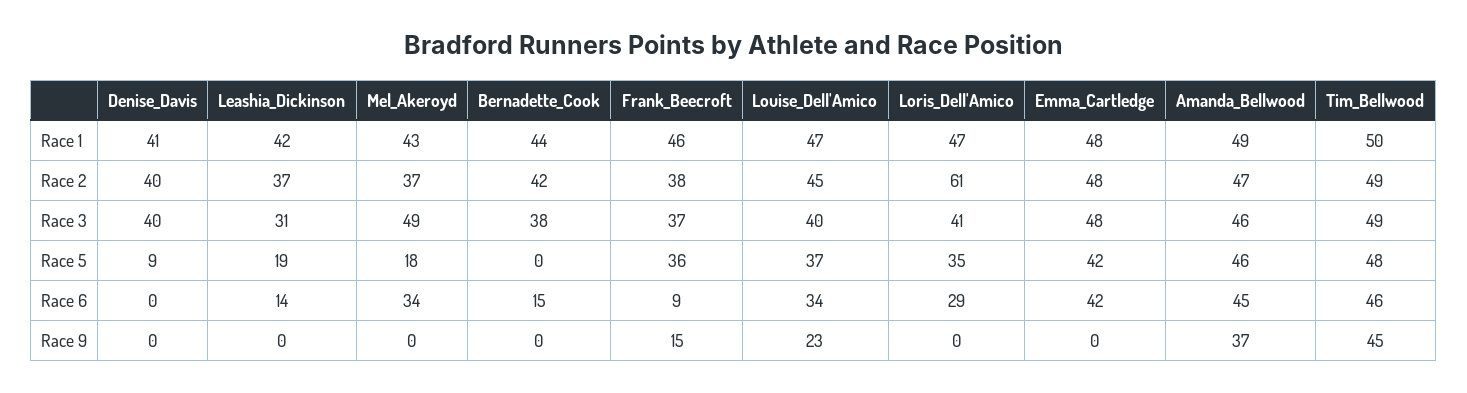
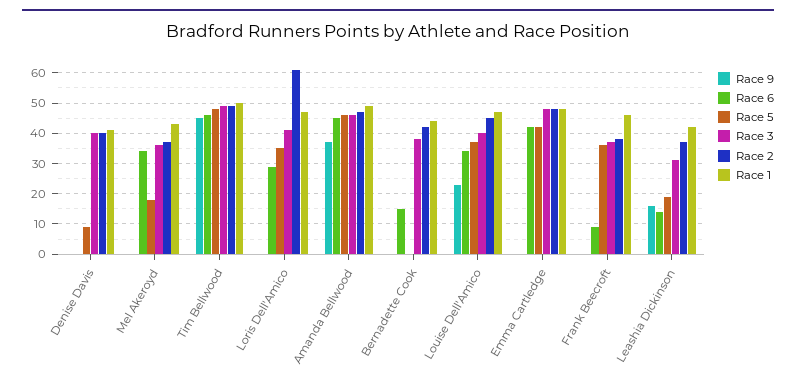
  {
    "Race 1": {
      "Denise_Davis": 41,
      "Leashia_Dickinson": 42,
      "Mel_Akeroyd": 43,
      "Bernadette_Cook": 44,
      "Frank_Beecroft": 46,
      "Louise_Dell'Amico": 47,
      "Loris_Dell'Amico": 47,
      "Emma_Cartledge": 48,
      "Amanda_Bellwood": 49,
      "Tim_Bellwood": 50
    },
    "Race 2": {
      "Denise_Davis": 40,
      "Leashia_Dickinson": 37,
      "Mel_Akeroyd": 37,
      "Bernadette_Cook": 42,
      "Frank_Beecroft": 38,
      "Louise_Dell'Amico": 45,
      "Loris_Dell'Amico": 61,
      "Emma_Cartledge": 48,
      "Amanda_Bellwood": 47,
      "Tim_Bellwood": 49
    },
    "Race 3": {
      "Denise_Davis": 40,
      "Leashia_Dickinson": 31,
-     "Mel_Akeroyd": 49,
+     "Mel_Akeroyd": 35,
      "Bernadette_Cook": 38,
      "Frank_Beecroft": 37,
      "Louise_Dell'Amico": 40,
      "Loris_Dell'Amico": 41,
      "Emma_Cartledge": 48,
      "Amanda_Bellwood": 46,
      "Tim_Bellwood": 49
    },
    "Race 5": {
      "Denise_Davis": 9,
      "Leashia_Dickinson": 19,
      "Mel_Akeroyd": 18,
      "Bernadette_Cook": 0,
      "Frank_Beecroft": 36,
      "Louise_Dell'Amico": 37,
      "Loris_Dell'Amico": 35,
      "Emma_Cartledge": 42,
      "Amanda_Bellwood": 46,
      "Tim_Bellwood": 48
    },
    "Race 6": {
      "Denise_Davis": 0,
      "Leashia_Dickinson": 14,
      "Mel_Akeroyd": 34,
      "Bernadette_Cook": 15,
      "Frank_Beecroft": 9,
      "Louise_Dell'Amico": 34,
      "Loris_Dell'Amico": 29,
      "Emma_Cartledge": 42,
      "Amanda_Bellwood": 45,
      "Tim_Bellwood": 46
    },
    "Race 9": {
      "Denise_Davis": 0,
-     "Leashia_Dickinson": 0,
+     "Leashia_Dickinson": 15,
      "Mel_Akeroyd": 0,
      "Bernadette_Cook": 0,
-     "Frank_Beecroft": 15,
+     "Frank_Beecroft": 0,
      "Louise_Dell'Amico": 23,
      "Loris_Dell'Amico": 0,
      "Emma_Cartledge": 0,
      "Amanda_Bellwood": 37,
      "Tim_Bellwood": 45
    }
  }

